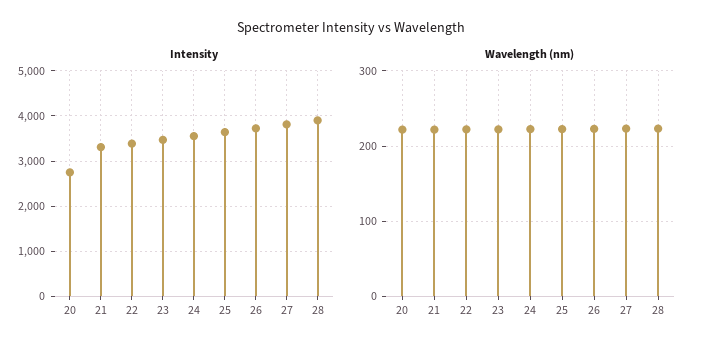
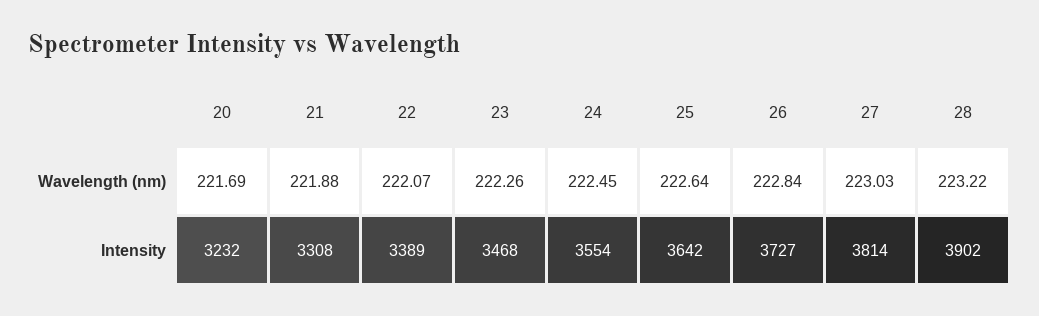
  {
    "Intensity": {
-     "20": 2800,
+     "20": 3232,
      "21": 3308,
      "22": 3389,
      "23": 3468,
      "24": 3554,
      "25": 3642,
      "26": 3727,
      "27": 3814,
      "28": 3902
    },
    "Wavelength (nm)": {
      "20": 221.69,
      "21": 221.88,
      "22": 222.07,
      "23": 222.26,
      "24": 222.45,
      "25": 222.64,
      "26": 222.84,
      "27": 223.03,
      "28": 223.22
    }
  }

